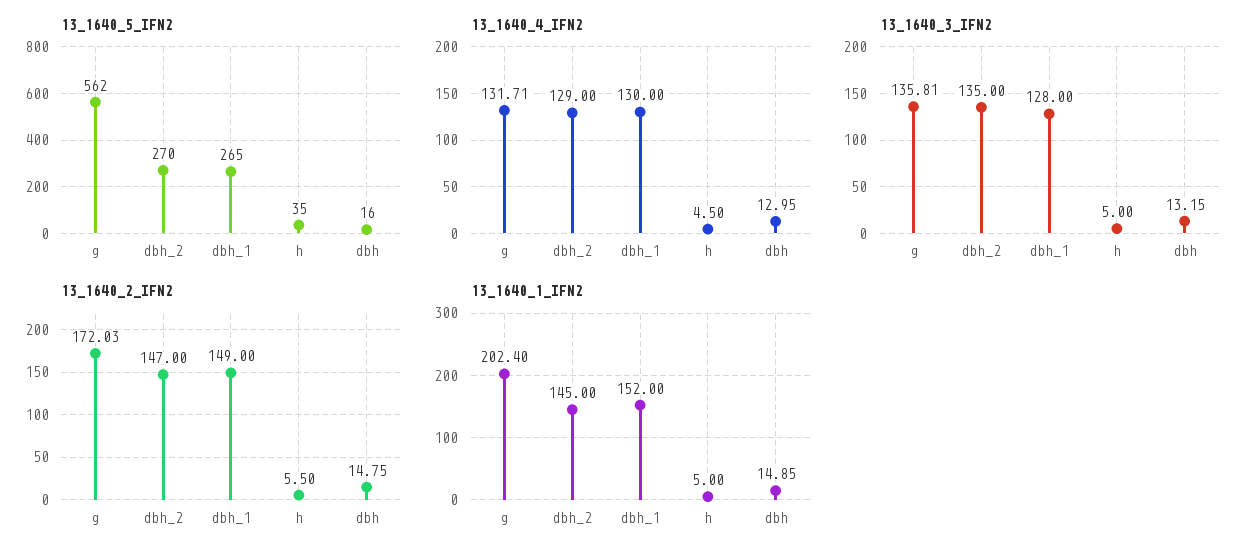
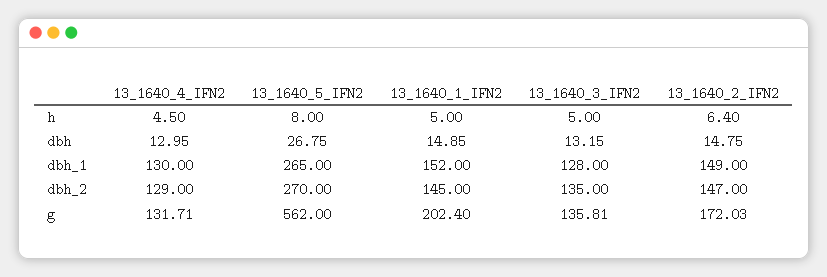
  {
    "13_1640_5_IFN2": {
      "g": 562,
      "dbh_2": 270,
      "dbh_1": 265,
-     "h": 35,
+     "h": 8,
-     "dbh": 16
+     "dbh": 26.75
    },
    "13_1640_4_IFN2": {
      "g": 131.71,
      "dbh_2": 129,
      "dbh_1": 130,
      "h": 4.5,
      "dbh": 12.95
    },
    "13_1640_3_IFN2": {
      "g": 135.81,
      "dbh_2": 135,
      "dbh_1": 128,
      "h": 5,
      "dbh": 13.15
    },
    "13_1640_2_IFN2": {
      "g": 172.03,
      "dbh_2": 147,
      "dbh_1": 149,
-     "h": 5.5,
+     "h": 6.4,
      "dbh": 14.75
    },
    "13_1640_1_IFN2": {
      "g": 202.4,
      "dbh_2": 145,
      "dbh_1": 152,
      "h": 5,
      "dbh": 14.85
    }
  }

